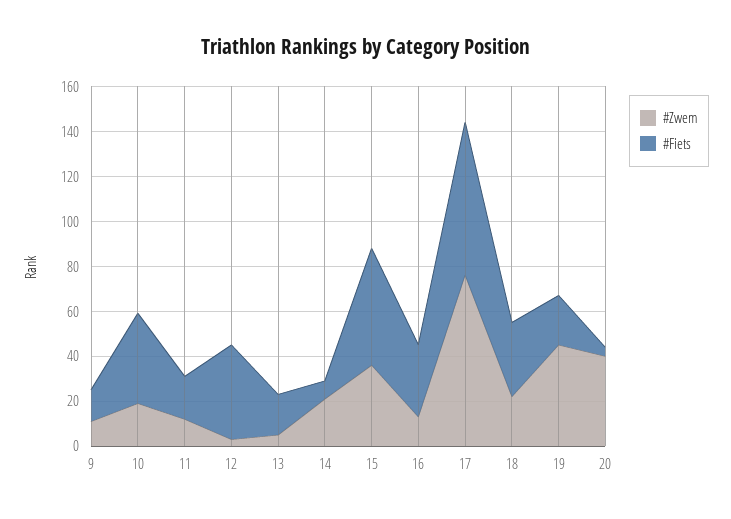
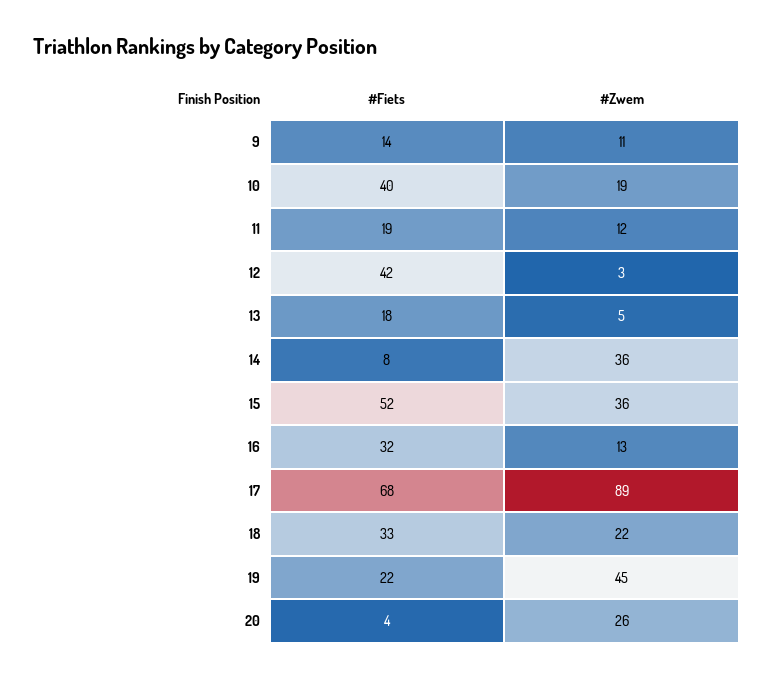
  {
    "#Zwem": {
      "9": 11,
      "10": 19,
      "11": 12,
      "12": 3,
      "13": 5,
-     "14": 20,
+     "14": 36,
      "15": 36,
      "16": 13,
-     "17": 75,
+     "17": 89,
      "18": 22,
      "19": 45,
-     "20": 40
+     "20": 26
    },
    "#Fiets": {
      "9": 14,
      "10": 40,
      "11": 19,
      "12": 42,
      "13": 18,
      "14": 8,
      "15": 52,
      "16": 32,
      "17": 68,
      "18": 33,
      "19": 22,
      "20": 4
    }
  }

